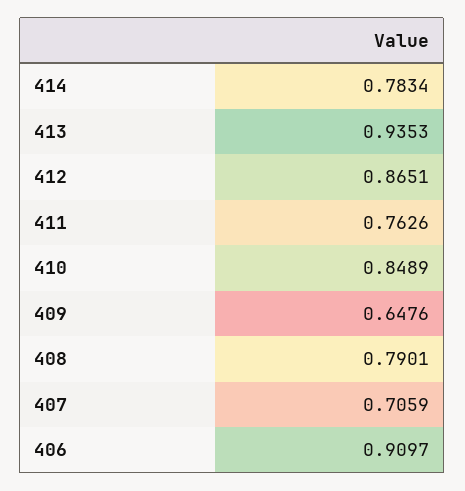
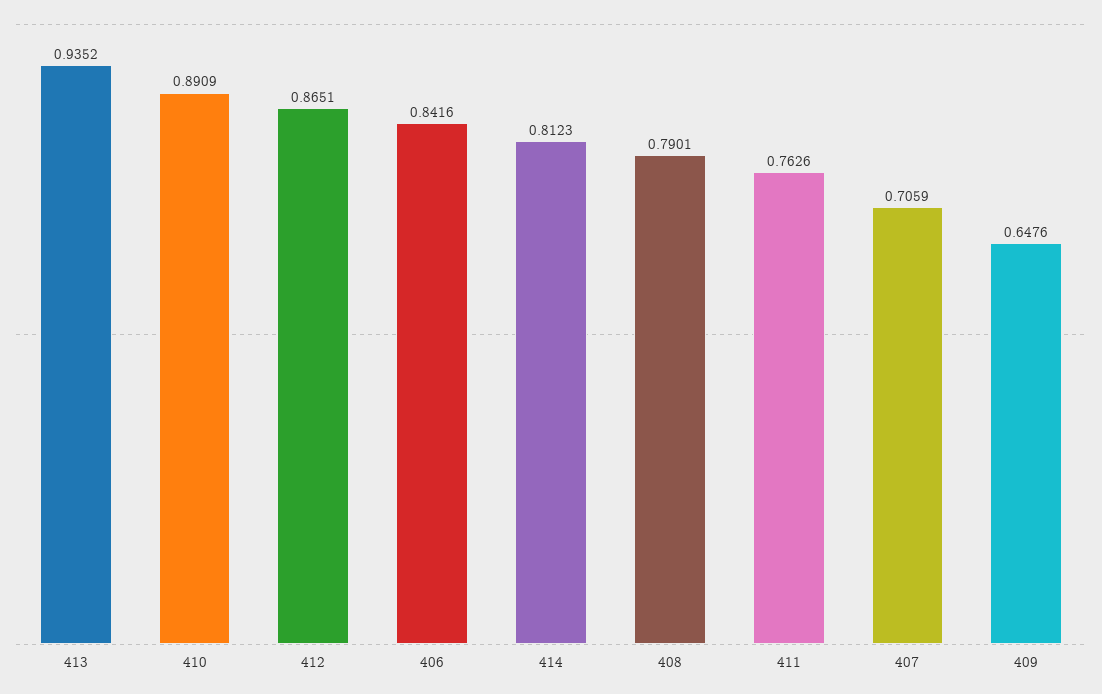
  {
-   "414": 0.7834,
+   "414": 0.8123,
-   "413": 0.9353,
+   "413": 0.9352,
    "412": 0.8651,
    "411": 0.7626,
-   "410": 0.8489,
+   "410": 0.8909,
    "409": 0.6476,
    "408": 0.7901,
    "407": 0.7059,
-   "406": 0.9097
+   "406": 0.8416
  }

